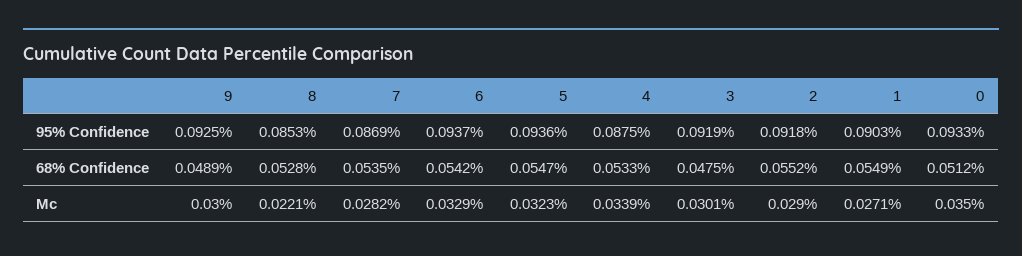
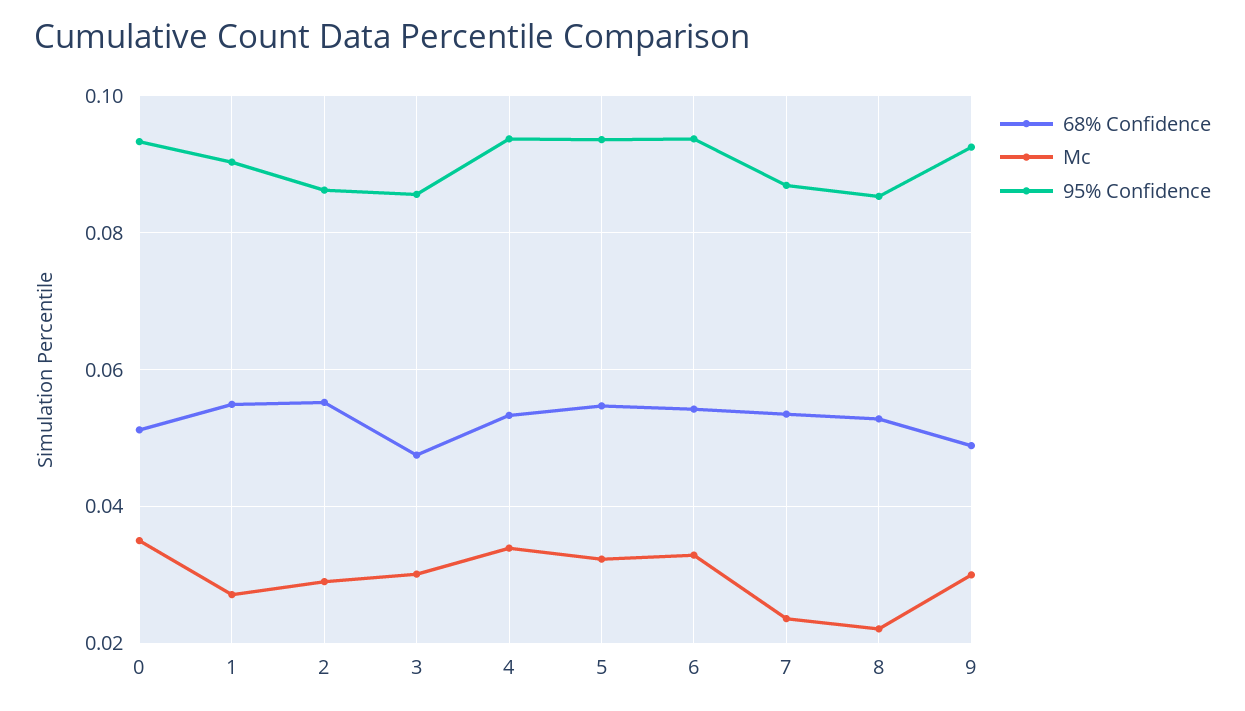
  {
    "95% Confidence": {
      "9": 0.0925,
      "8": 0.0853,
      "7": 0.0869,
      "6": 0.0937,
      "5": 0.0936,
-     "4": 0.0875,
+     "4": 0.094,
-     "3": 0.0919,
+     "3": 0.086,
-     "2": 0.0918,
+     "2": 0.086,
      "1": 0.0903,
      "0": 0.0933
    },
    "68% Confidence": {
      "9": 0.0489,
      "8": 0.0528,
      "7": 0.0535,
      "6": 0.0542,
      "5": 0.0547,
      "4": 0.0533,
      "3": 0.0475,
      "2": 0.0552,
      "1": 0.0549,
      "0": 0.0512
    },
    "Mc": {
      "9": 0.03,
      "8": 0.0221,
-     "7": 0.0282,
+     "7": 0.024,
      "6": 0.0329,
      "5": 0.0323,
      "4": 0.0339,
      "3": 0.0301,
      "2": 0.029,
      "1": 0.0271,
      "0": 0.035
    }
  }

